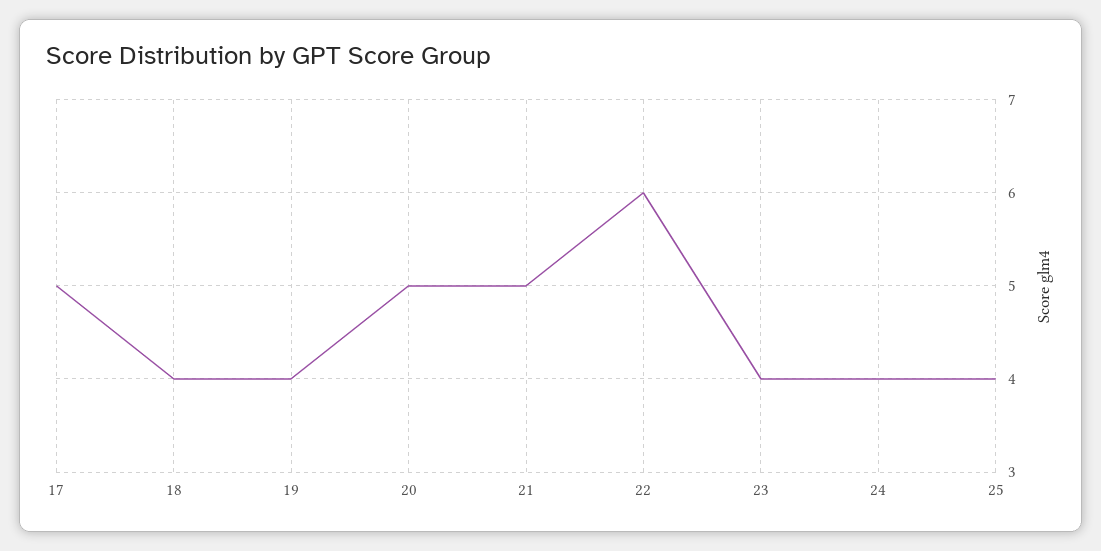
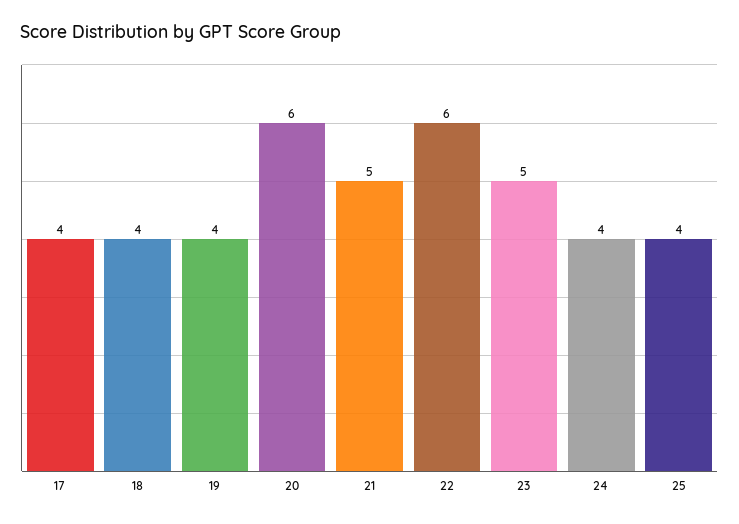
  {
-   "17": 5,
+   "17": 4,
    "18": 4,
    "19": 4,
-   "20": 5,
+   "20": 6,
    "21": 5,
    "22": 6,
-   "23": 4,
+   "23": 5,
    "24": 4,
    "25": 4
  }

